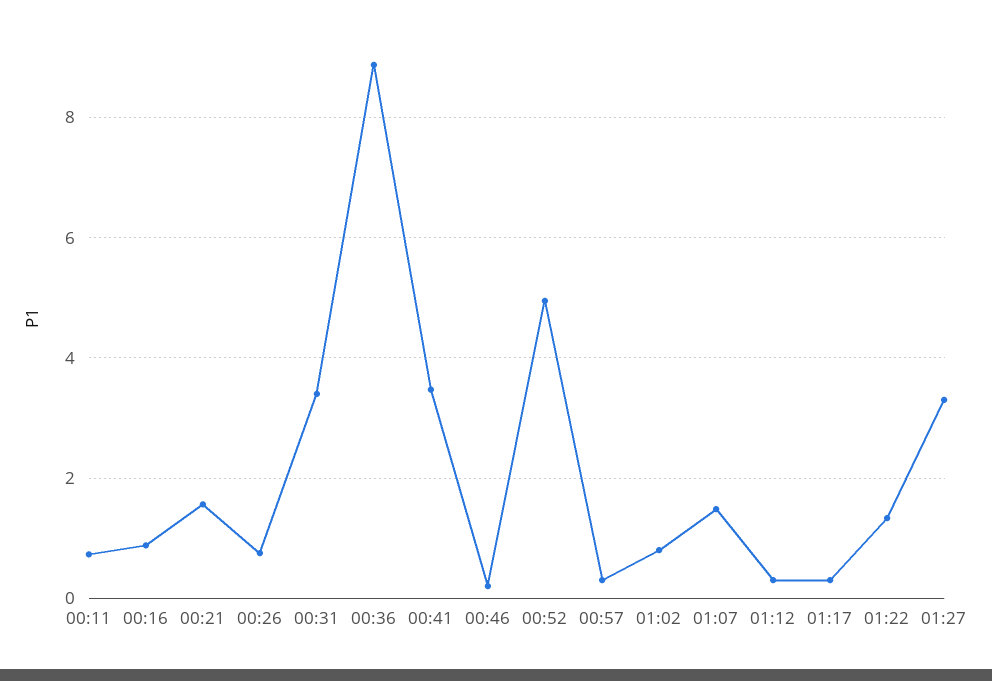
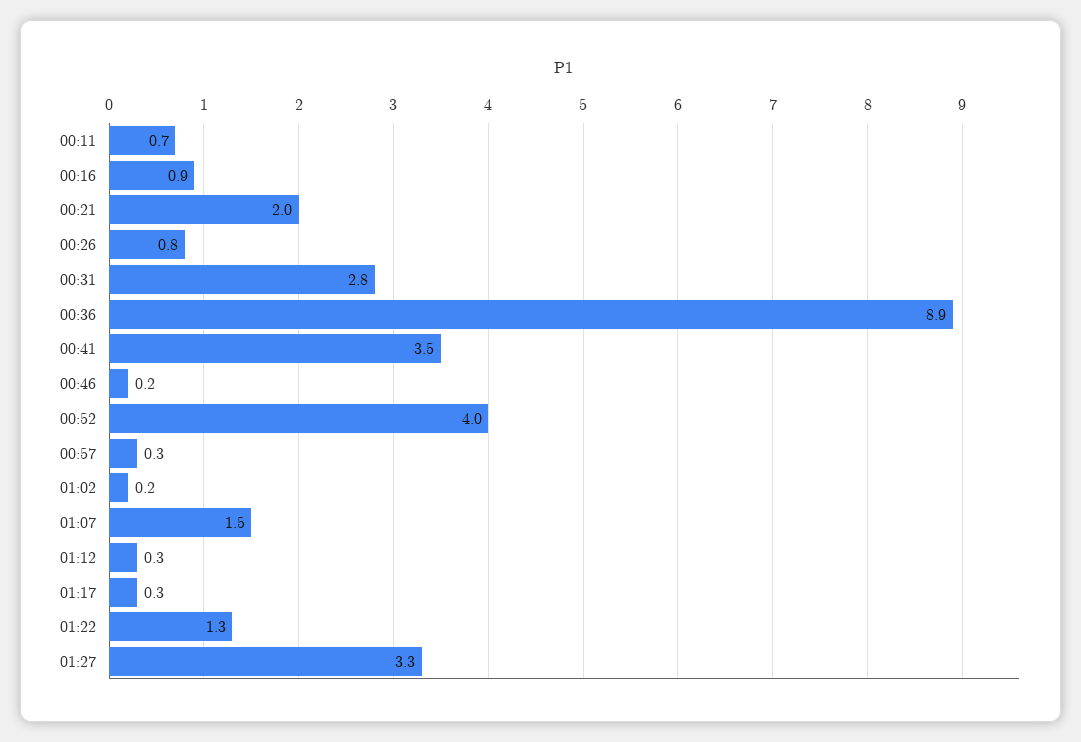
  {
    "00:11": 0.7,
    "00:16": 0.9,
-   "00:21": 1.6,
+   "00:21": 2,
    "00:26": 0.8,
-   "00:31": 3.4,
+   "00:31": 2.8,
    "00:36": 8.9,
    "00:41": 3.5,
    "00:46": 0.2,
-   "00:52": 5,
+   "00:52": 4,
    "00:57": 0.3,
-   "01:02": 0.8,
+   "01:02": 0.2,
    "01:07": 1.5,
    "01:12": 0.3,
    "01:17": 0.3,
    "01:22": 1.3,
    "01:27": 3.3
  }

